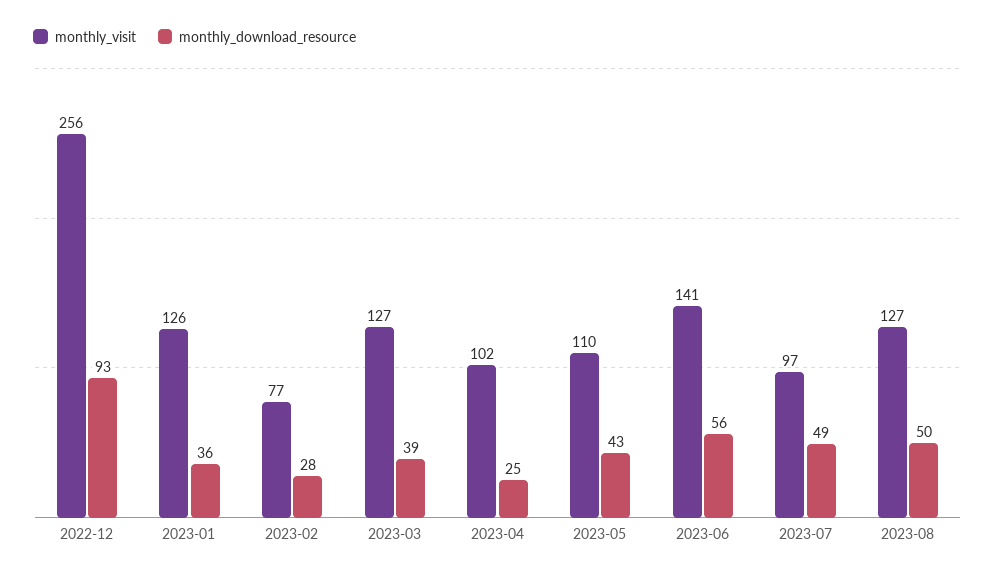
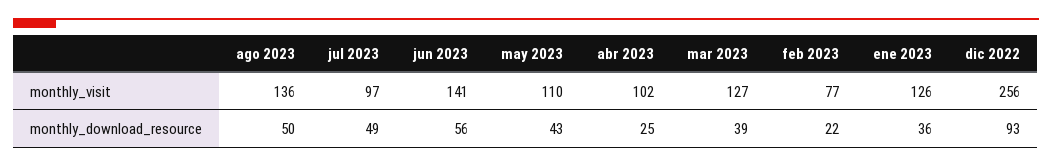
  {
    "monthly_visit": {
      "2022-12": 256,
      "2023-01": 126,
      "2023-02": 77,
      "2023-03": 127,
      "2023-04": 102,
      "2023-05": 110,
      "2023-06": 141,
      "2023-07": 97,
-     "2023-08": 127
+     "2023-08": 136
    },
    "monthly_download_resource": {
      "2022-12": 93,
      "2023-01": 36,
-     "2023-02": 28,
+     "2023-02": 22,
      "2023-03": 39,
      "2023-04": 25,
      "2023-05": 43,
      "2023-06": 56,
      "2023-07": 49,
      "2023-08": 50
    }
  }

